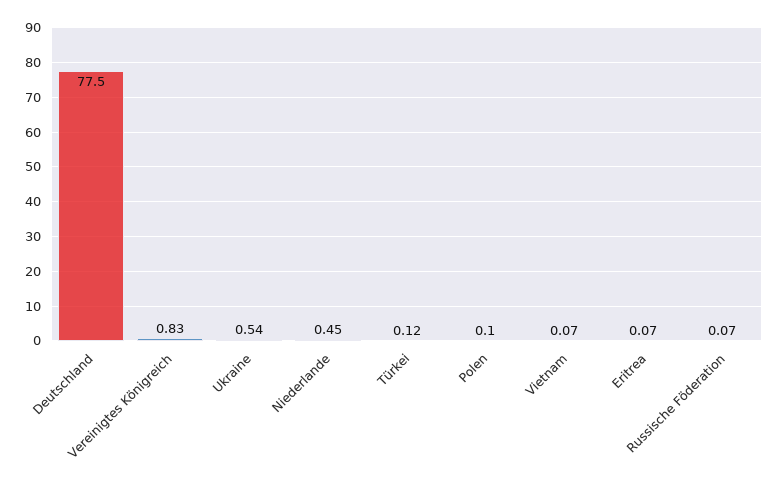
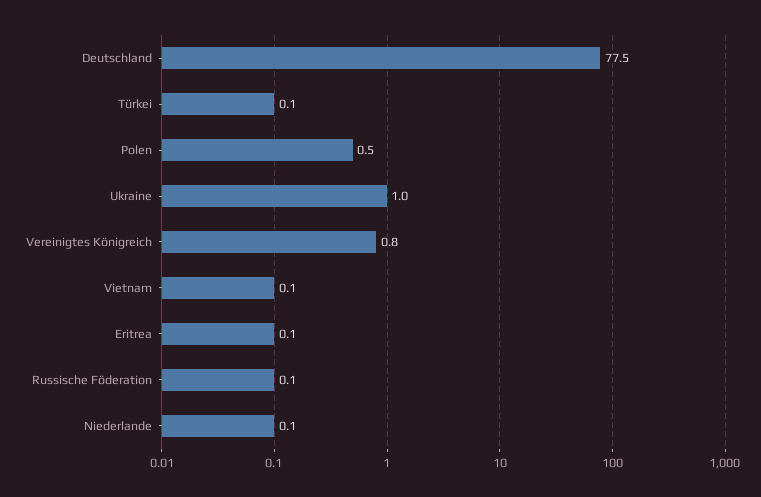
  {
    "Deutschland": 77.5,
    "Vereinigtes Königreich": 0.83,
-   "Ukraine": 0.54,
+   "Ukraine": 1,
-   "Niederlande": 0.45,
+   "Niederlande": 0.1,
    "Türkei": 0.12,
-   "Polen": 0.1,
+   "Polen": 0.5,
    "Vietnam": 0.07,
    "Eritrea": 0.07,
    "Russische Föderation": 0.07
  }

